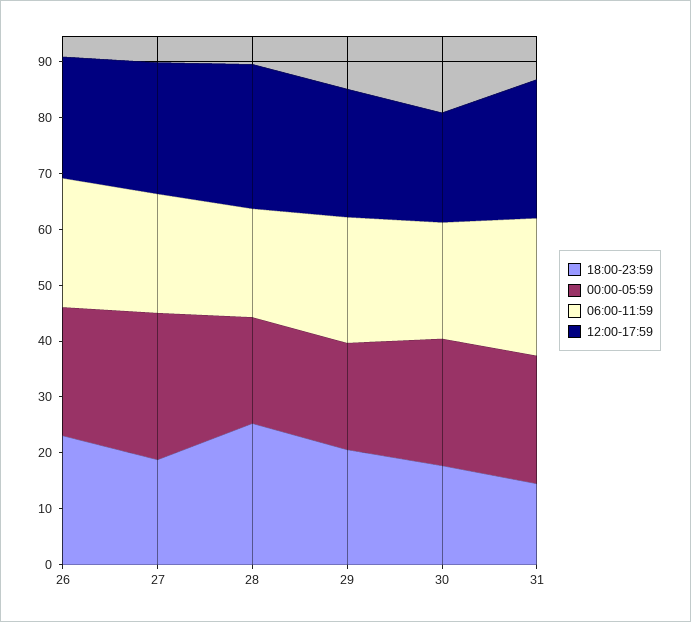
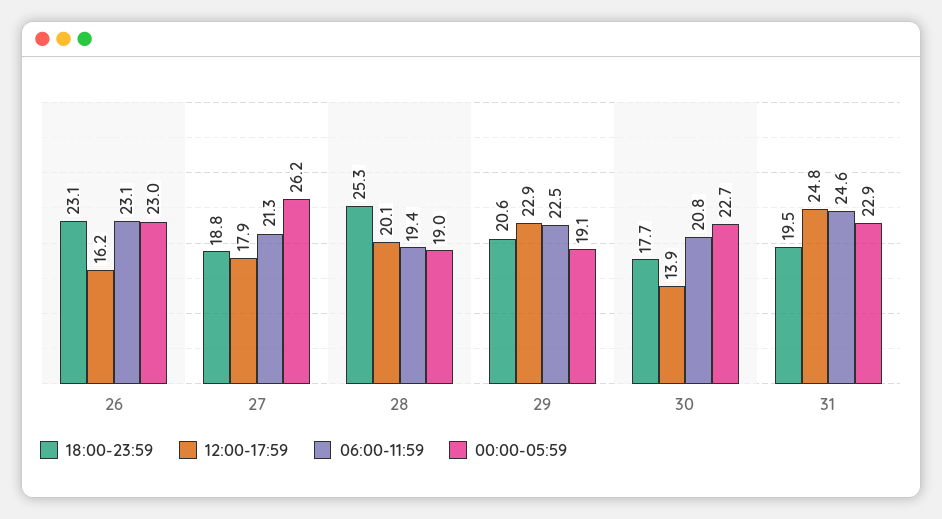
  {
    "18:00-23:59": {
      "26": 23.1,
      "27": 18.8,
      "28": 25.3,
      "29": 20.6,
      "30": 17.7,
-     "31": 14
+     "31": 19.5
    },
    "00:00-05:59": {
      "26": 23,
      "27": 26.2,
      "28": 19,
      "29": 19.1,
      "30": 22.7,
      "31": 22.9
    },
    "06:00-11:59": {
      "26": 23.1,
      "27": 21.3,
      "28": 19.4,
      "29": 22.5,
      "30": 20.8,
      "31": 24.6
    },
    "12:00-17:59": {
-     "26": 22,
+     "26": 16.2,
-     "27": 24,
+     "27": 17.9,
-     "28": 26,
+     "28": 20.1,
      "29": 22.9,
-     "30": 20,
+     "30": 13.9,
      "31": 24.8
    }
  }

